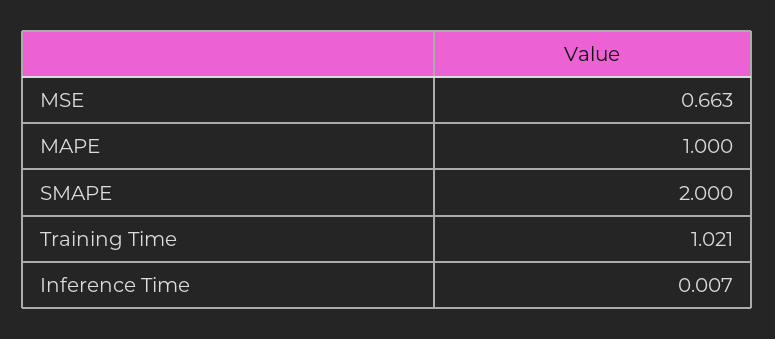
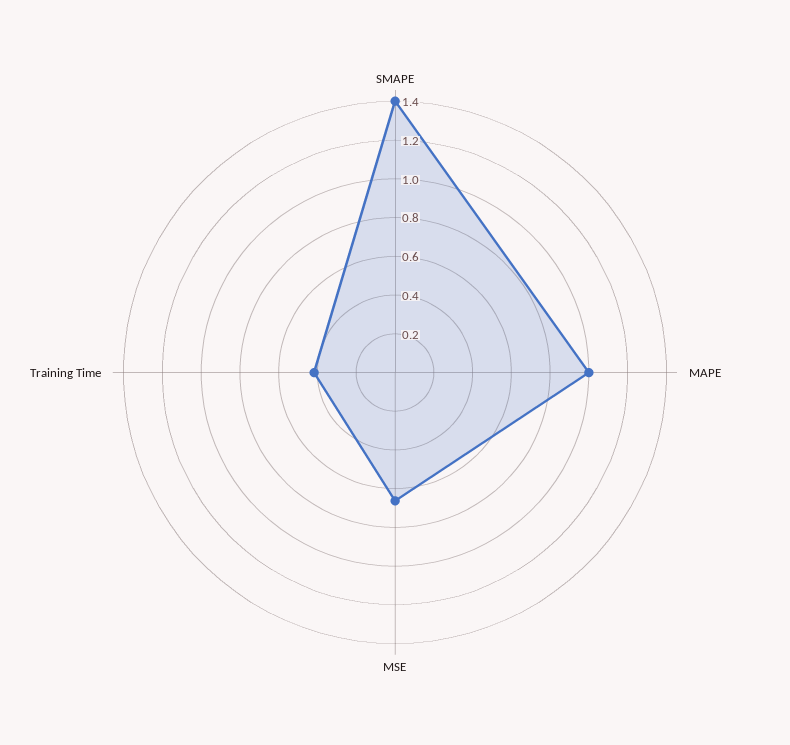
  {
    "MSE": 0.663,
    "MAPE": 1,
-   "SMAPE": 2,
+   "SMAPE": 1.4,
-   "Training Time": 1.021,
+   "Training Time": 0.4
-   "Inference Time": 0.007
  }

